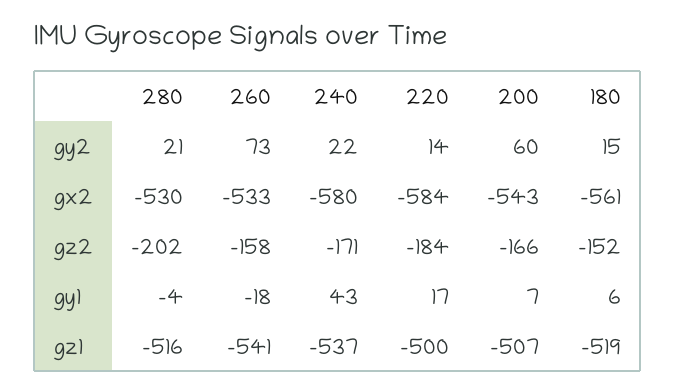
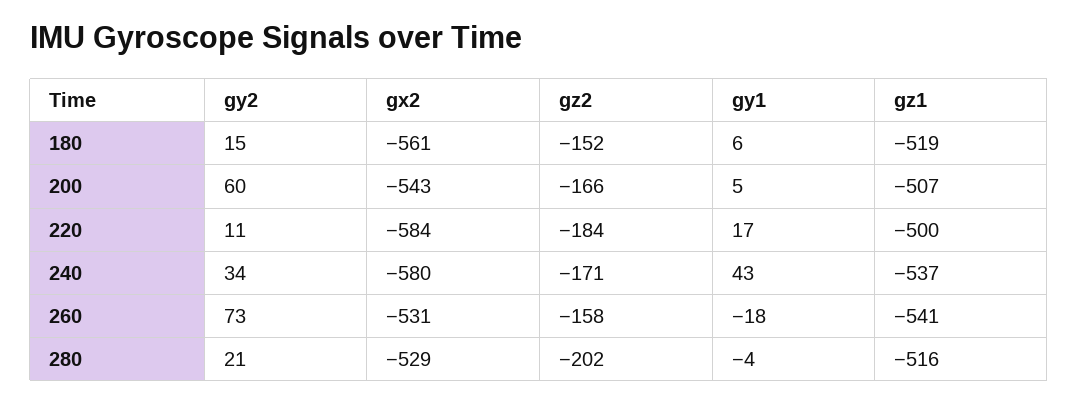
  {
    "280": {
      "gy2": 21,
-     "gx2": -530,
+     "gx2": -529,
      "gz2": -202,
      "gy1": -4,
      "gz1": -516
    },
    "260": {
      "gy2": 73,
-     "gx2": -533,
+     "gx2": -531,
      "gz2": -158,
      "gy1": -18,
      "gz1": -541
    },
    "240": {
-     "gy2": 22,
+     "gy2": 34,
      "gx2": -580,
      "gz2": -171,
      "gy1": 43,
      "gz1": -537
    },
    "220": {
-     "gy2": 14,
+     "gy2": 11,
      "gx2": -584,
      "gz2": -184,
      "gy1": 17,
      "gz1": -500
    },
    "200": {
      "gy2": 60,
      "gx2": -543,
      "gz2": -166,
-     "gy1": 7,
+     "gy1": 5,
      "gz1": -507
    },
    "180": {
      "gy2": 15,
      "gx2": -561,
      "gz2": -152,
      "gy1": 6,
      "gz1": -519
    }
  }

